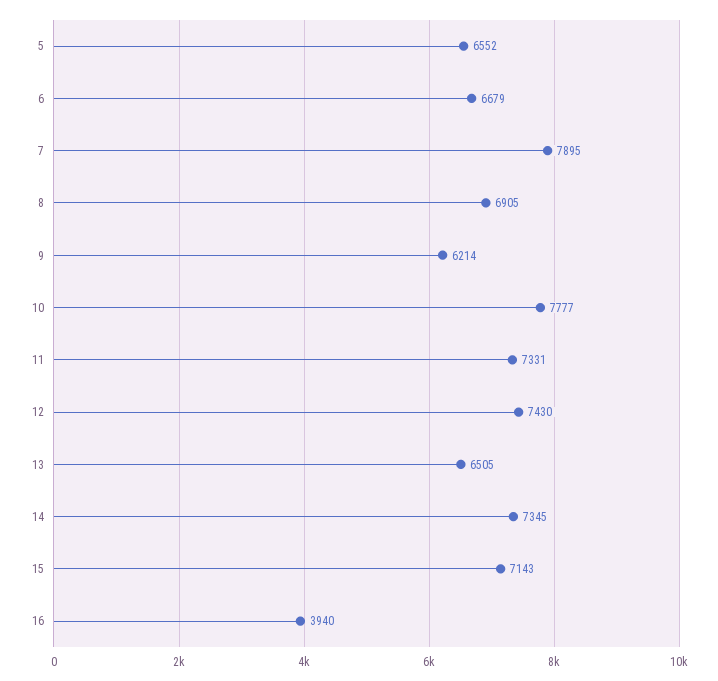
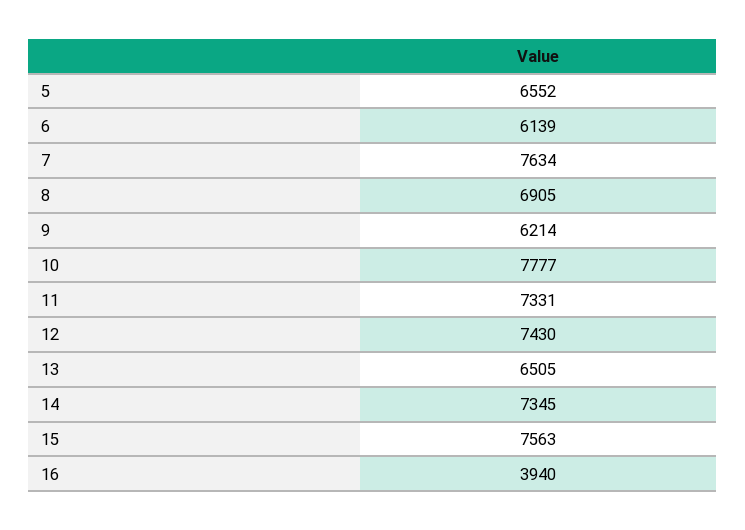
  {
    "5": 6552,
-   "6": 6679,
+   "6": 6139,
-   "7": 7895,
+   "7": 7634,
    "8": 6905,
    "9": 6214,
    "10": 7777,
    "11": 7331,
    "12": 7430,
    "13": 6505,
    "14": 7345,
-   "15": 7143,
+   "15": 7563,
    "16": 3940
  }

